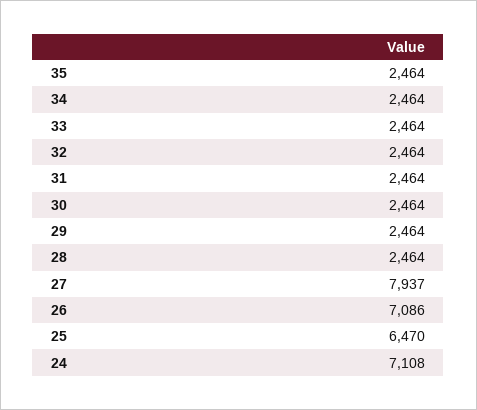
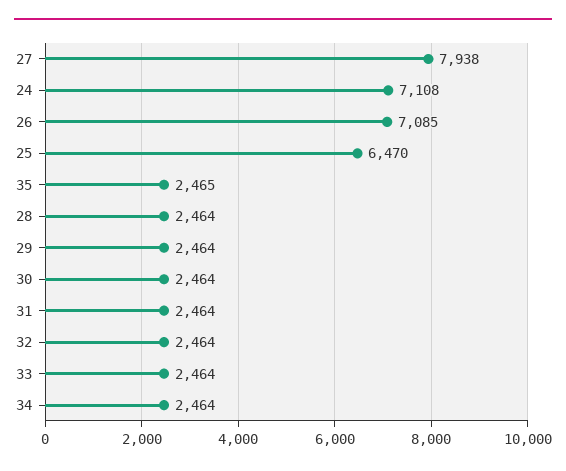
  {
-   "35": 2464,
+   "35": 2465,
    "34": 2464,
    "33": 2464,
    "32": 2464,
    "31": 2464,
    "30": 2464,
    "29": 2464,
    "28": 2464,
-   "27": 7937,
+   "27": 7938,
-   "26": 7086,
+   "26": 7085,
    "25": 6470,
    "24": 7108
  }

